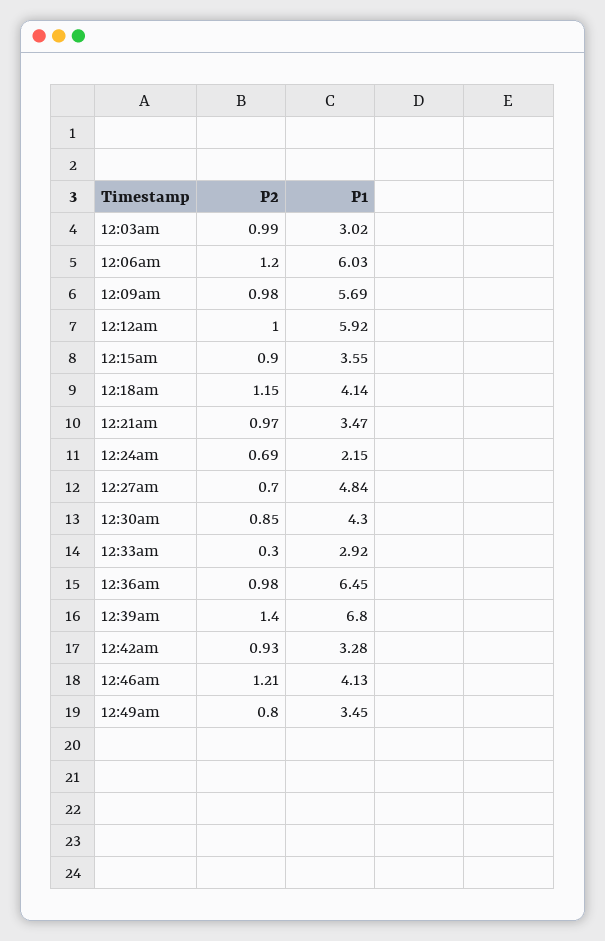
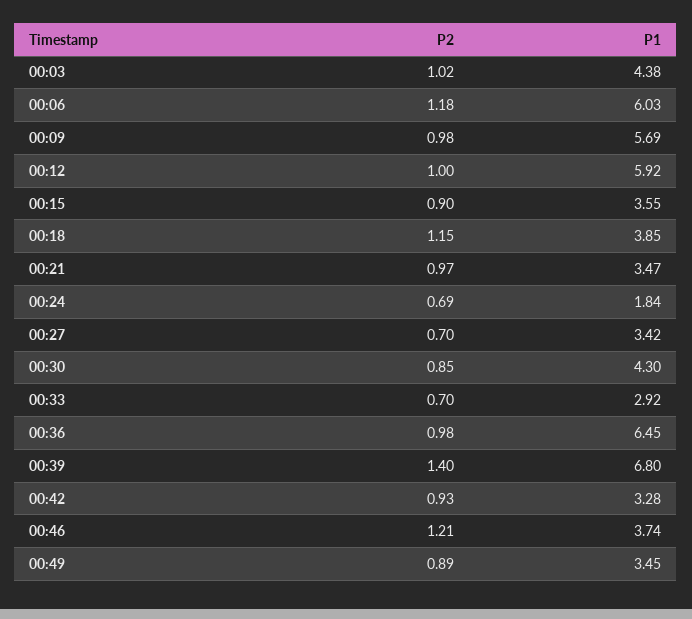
  {
    "P2": {
-     "12:03am": 0.99,
+     "12:03am": 1.02,
-     "12:06am": 1.2,
+     "12:06am": 1.18,
      "12:09am": 0.98,
      "12:12am": 1,
      "12:15am": 0.9,
      "12:18am": 1.15,
      "12:21am": 0.97,
      "12:24am": 0.69,
      "12:27am": 0.7,
      "12:30am": 0.85,
-     "12:33am": 0.3,
+     "12:33am": 0.7,
      "12:36am": 0.98,
      "12:39am": 1.4,
      "12:42am": 0.93,
      "12:46am": 1.21,
-     "12:49am": 0.8
+     "12:49am": 0.89
    },
    "P1": {
-     "12:03am": 3.02,
+     "12:03am": 4.38,
      "12:06am": 6.03,
      "12:09am": 5.69,
      "12:12am": 5.92,
      "12:15am": 3.55,
-     "12:18am": 4.14,
+     "12:18am": 3.85,
      "12:21am": 3.47,
-     "12:24am": 2.15,
+     "12:24am": 1.84,
-     "12:27am": 4.84,
+     "12:27am": 3.42,
      "12:30am": 4.3,
      "12:33am": 2.92,
      "12:36am": 6.45,
      "12:39am": 6.8,
      "12:42am": 3.28,
-     "12:46am": 4.13,
+     "12:46am": 3.74,
      "12:49am": 3.45
    }
  }

